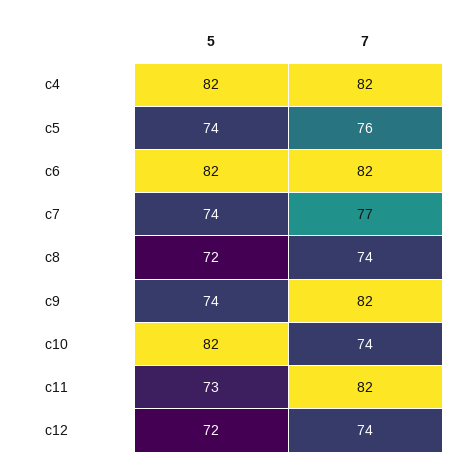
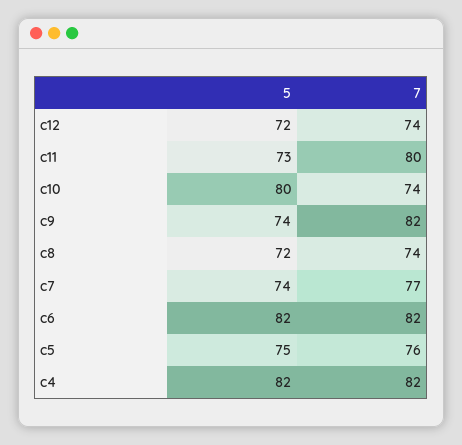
  {
    "5": {
      "c4": 82,
-     "c5": 74,
+     "c5": 75,
      "c6": 82,
      "c7": 74,
      "c8": 72,
      "c9": 74,
-     "c10": 82,
+     "c10": 80,
      "c11": 73,
      "c12": 72
    },
    "7": {
      "c4": 82,
      "c5": 76,
      "c6": 82,
      "c7": 77,
      "c8": 74,
      "c9": 82,
      "c10": 74,
-     "c11": 82,
+     "c11": 80,
      "c12": 74
    }
  }

